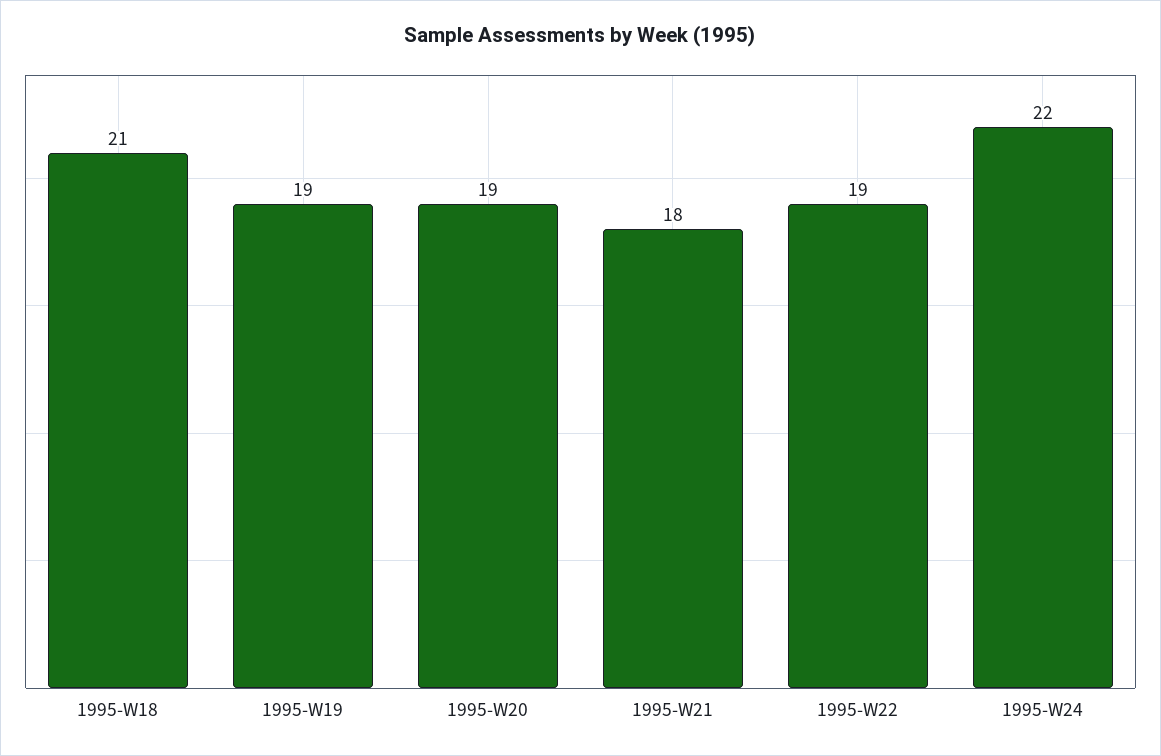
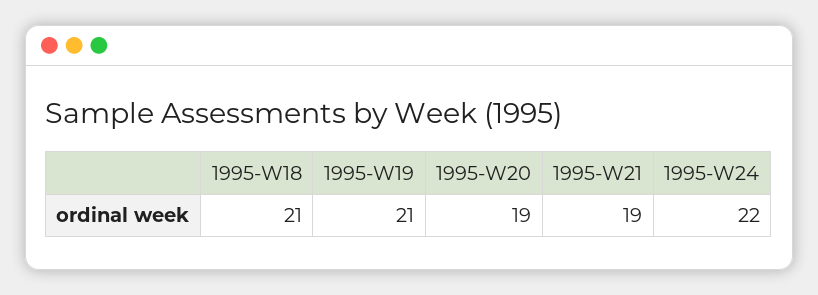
  {
    "1995-W18": 21,
-   "1995-W19": 19,
+   "1995-W19": 21,
    "1995-W20": 19,
-   "1995-W21": 18,
+   "1995-W21": 19,
-   "1995-W22": 19,
    "1995-W24": 22
  }

